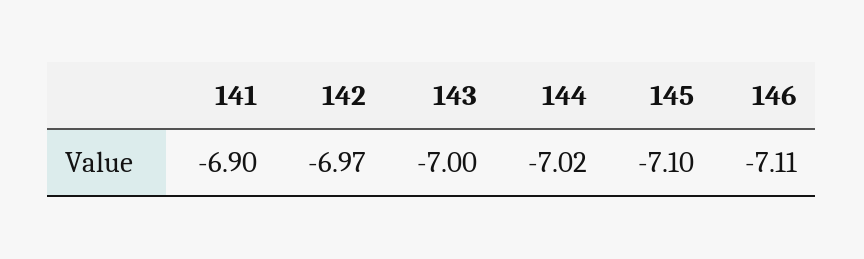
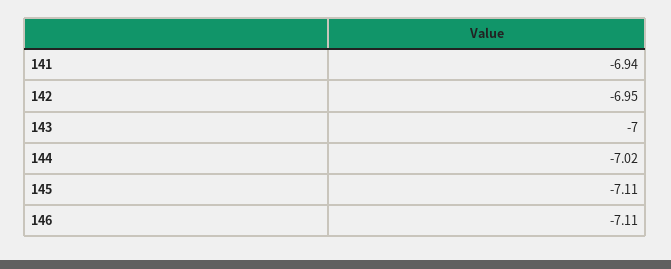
  {
-   "141": -6.9,
+   "141": -6.94,
-   "142": -6.97,
+   "142": -6.95,
    "143": -7,
    "144": -7.02,
-   "145": -7.1,
+   "145": -7.11,
    "146": -7.11
  }

